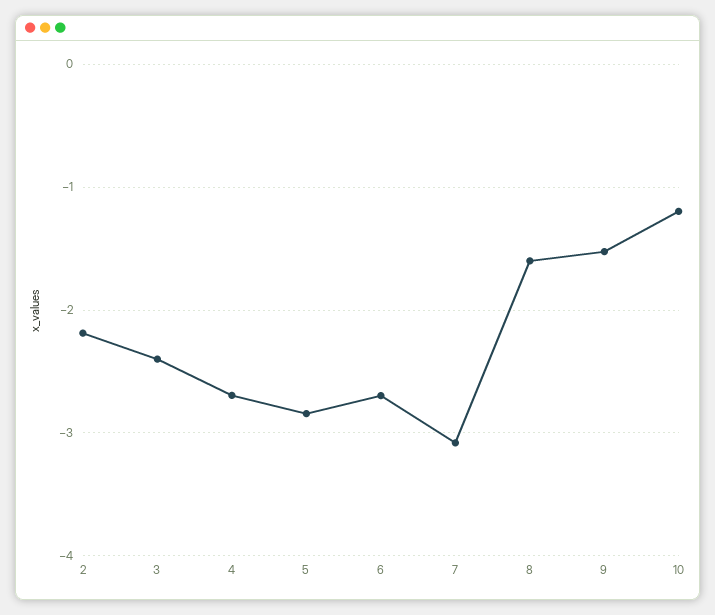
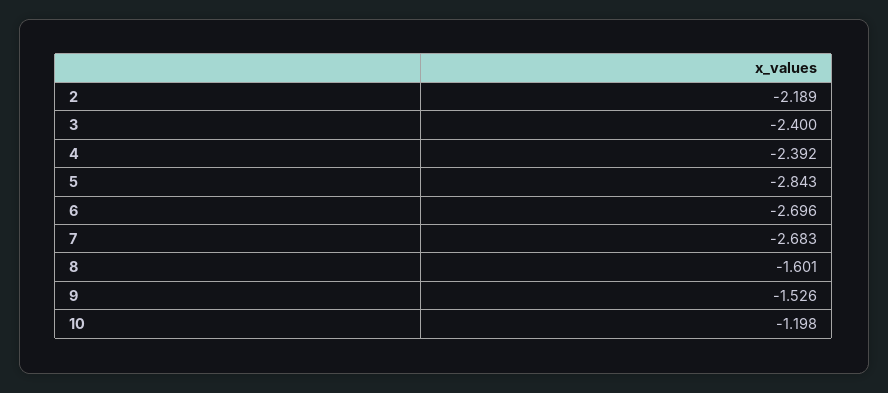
  {
    "2": -2.189,
    "3": -2.4,
-   "4": -2.7,
+   "4": -2.392,
    "5": -2.843,
    "6": -2.696,
-   "7": -3.1,
+   "7": -2.683,
    "8": -1.601,
    "9": -1.526,
    "10": -1.198
  }

